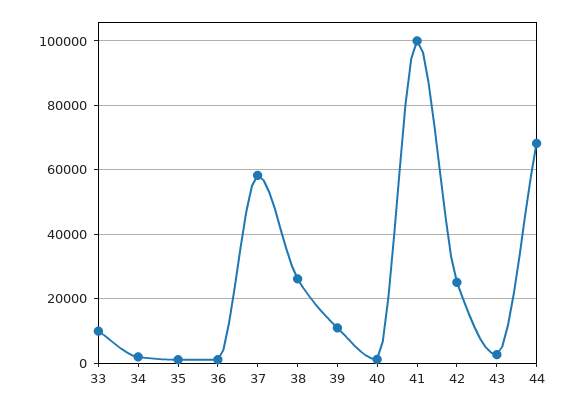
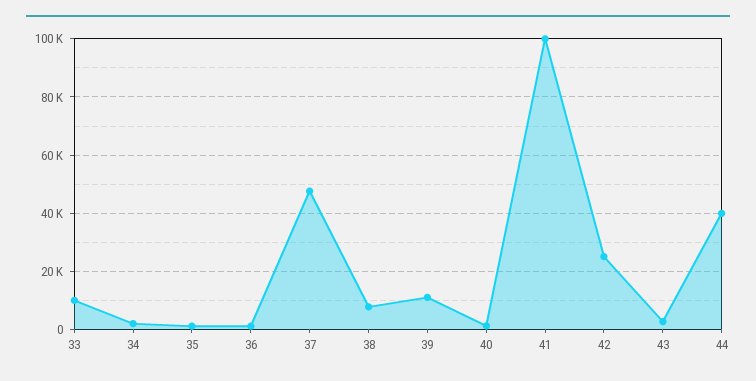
  {
    "33": 10000,
    "34": 2000,
    "35": 2000,
    "36": 2000,
-   "37": 58000,
+   "37": 47500,
-   "38": 26000,
+   "38": 7500,
    "39": 12000,
    "40": 2000,
    "41": 100000,
    "42": 26000,
    "43": 2000,
-   "44": 68000
+   "44": 40000
  }

